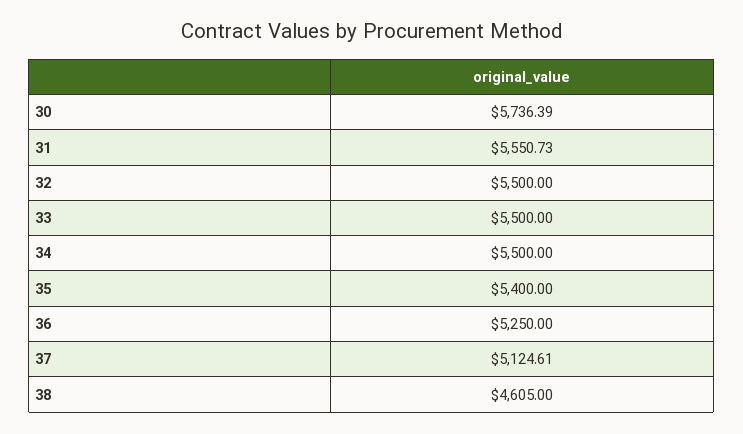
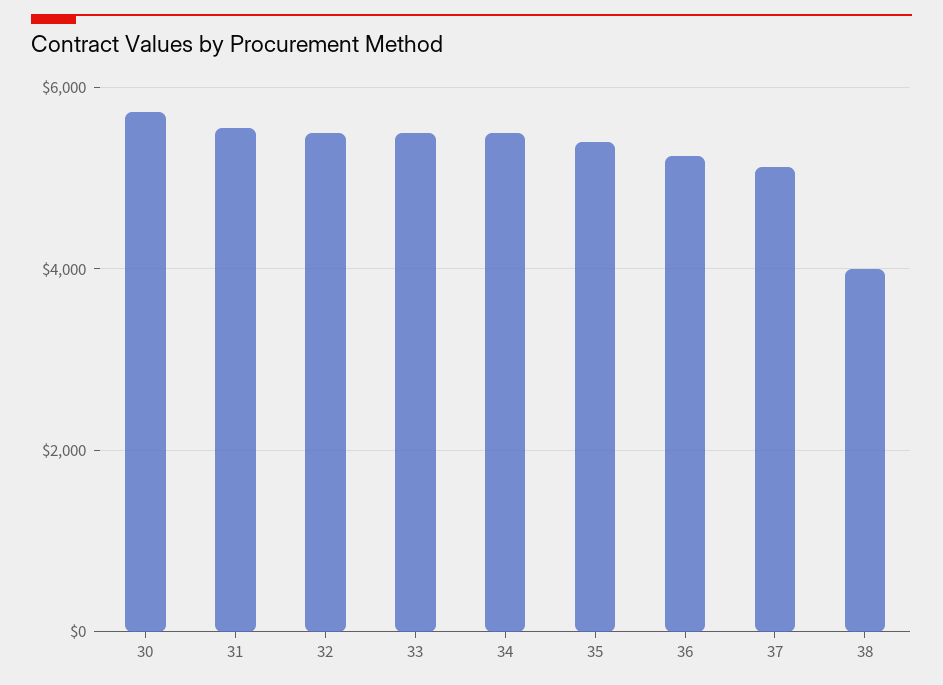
  {
    "30": 5736.39,
    "31": 5550.73,
    "32": 5500,
    "33": 5500,
    "34": 5500,
    "35": 5400,
    "36": 5250,
    "37": 5124.61,
-   "38": 4605
+   "38": 4000
  }

